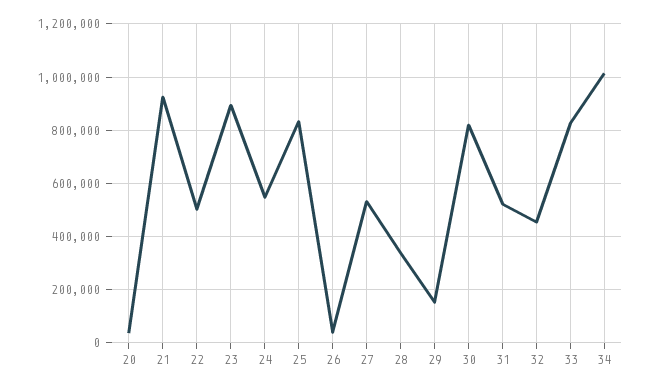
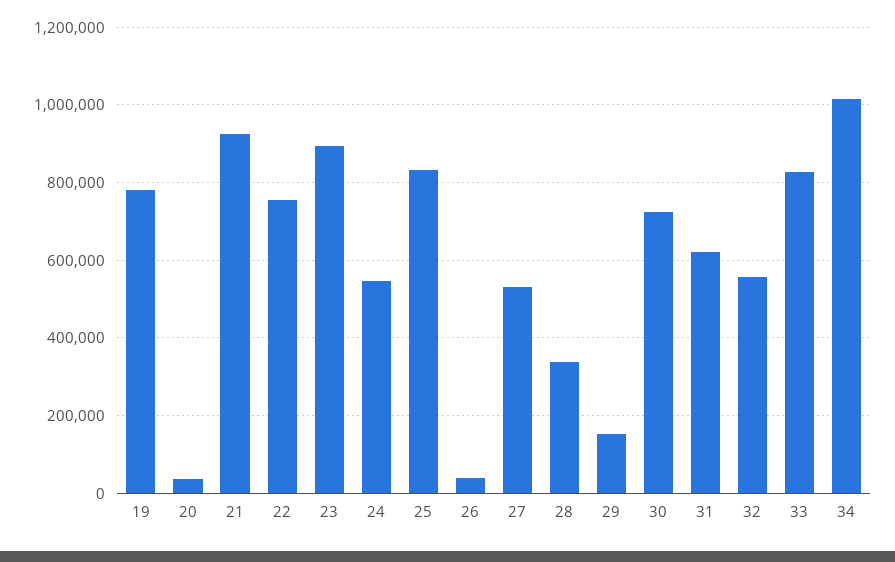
  {
    "20": 40000,
    "21": 920000,
-   "22": 500000,
+   "22": 760000,
    "23": 900000,
    "24": 540000,
    "25": 840000,
    "26": 40000,
    "27": 540000,
    "28": 340000,
    "29": 160000,
-   "30": 825000,
+   "30": 720000,
-   "31": 525000,
+   "31": 620000,
-   "32": 450000,
+   "32": 560000,
    "33": 820000,
-   "34": 1020000
+   "34": 1020000,
+   "19": 780000
  }

